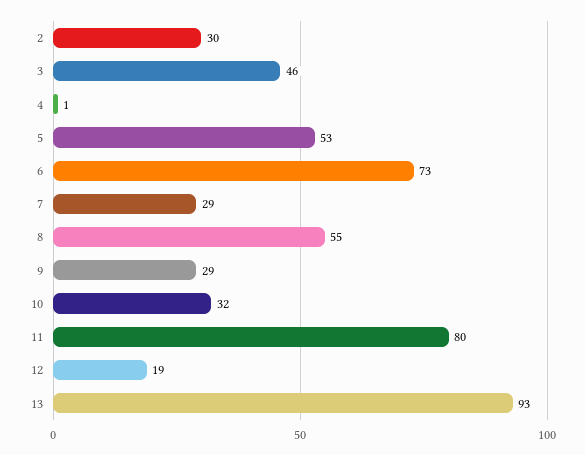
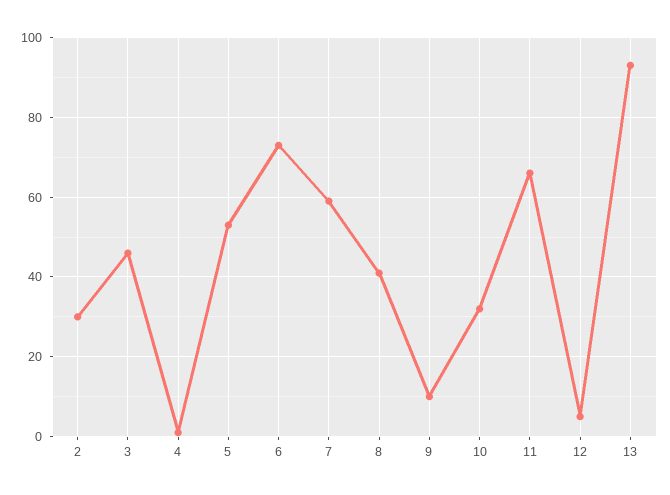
  {
    "2": 30,
    "3": 46,
    "4": 1,
    "5": 53,
    "6": 73,
-   "7": 29,
+   "7": 60,
-   "8": 55,
+   "8": 40,
-   "9": 29,
+   "9": 10,
    "10": 32,
-   "11": 80,
+   "11": 65,
-   "12": 19,
+   "12": 5,
    "13": 93
  }

